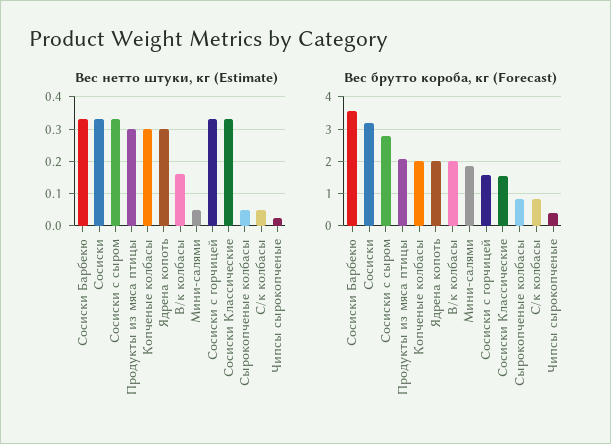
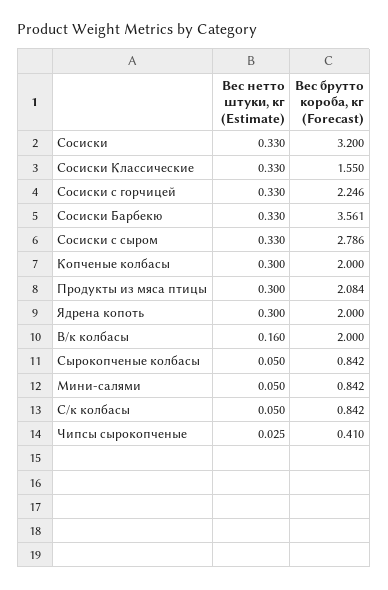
  {
    "Вес нетто штуки, кг (Estimate)": {
      "Сосиски Барбекю": 0.33,
      "Сосиски": 0.33,
      "Сосиски с сыром": 0.33,
      "Продукты из мяса птицы": 0.3,
      "Копченые колбасы": 0.3,
      "Ядрена копоть": 0.3,
      "В/к колбасы": 0.16,
      "Мини-салями": 0.05,
      "Сосиски с горчицей": 0.33,
      "Сосиски Классические": 0.33,
      "Сырокопченые колбасы": 0.05,
      "С/к колбасы": 0.05,
      "Чипсы сырокопченые": 0.025
    },
    "Вес брутто короба, кг (Forecast)": {
      "Сосиски Барбекю": 3.561,
      "Сосиски": 3.2,
      "Сосиски с сыром": 2.786,
      "Продукты из мяса птицы": 2.084,
      "Копченые колбасы": 2,
      "Ядрена копоть": 2,
      "В/к колбасы": 2,
-     "Мини-салями": 1.8,
+     "Мини-салями": 0.842,
-     "Сосиски с горчицей": 1.6,
+     "Сосиски с горчицей": 2.246,
      "Сосиски Классические": 1.55,
      "Сырокопченые колбасы": 0.842,
      "С/к колбасы": 0.842,
      "Чипсы сырокопченые": 0.41
    }
  }

